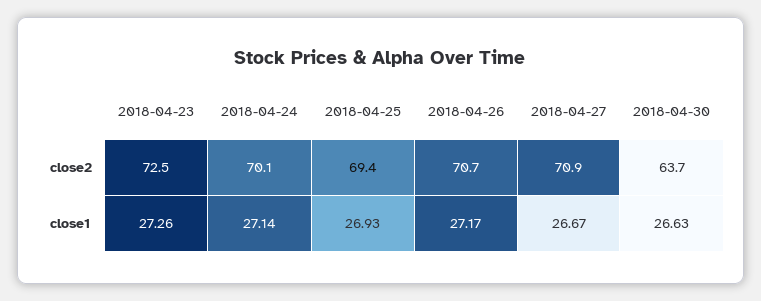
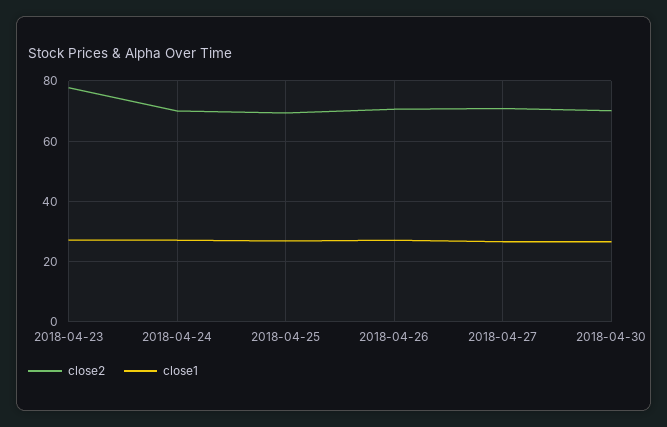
  {
    "close2": {
-     "2018-04-23": 72.5,
+     "2018-04-23": 78,
      "2018-04-24": 70.1,
      "2018-04-25": 69.4,
      "2018-04-26": 70.7,
      "2018-04-27": 70.9,
-     "2018-04-30": 63.7
+     "2018-04-30": 70
    },
    "close1": {
      "2018-04-23": 27.26,
      "2018-04-24": 27.14,
      "2018-04-25": 26.93,
      "2018-04-26": 27.17,
      "2018-04-27": 26.67,
      "2018-04-30": 26.63
    }
  }

